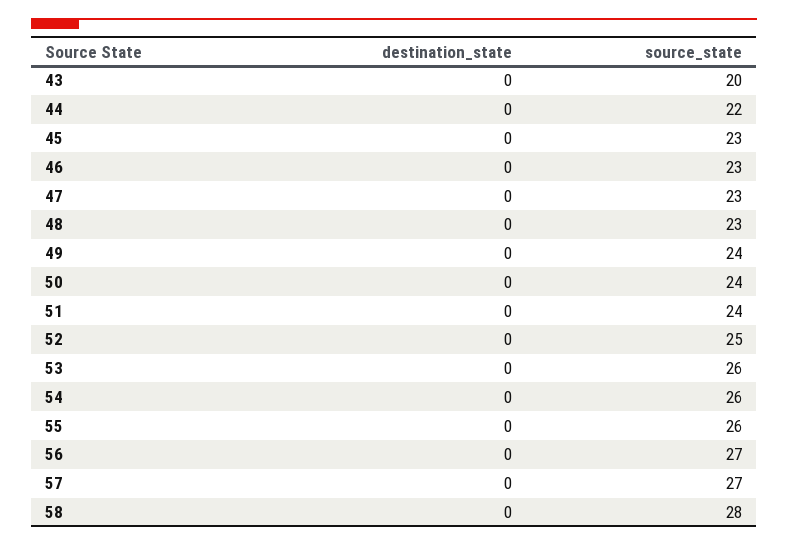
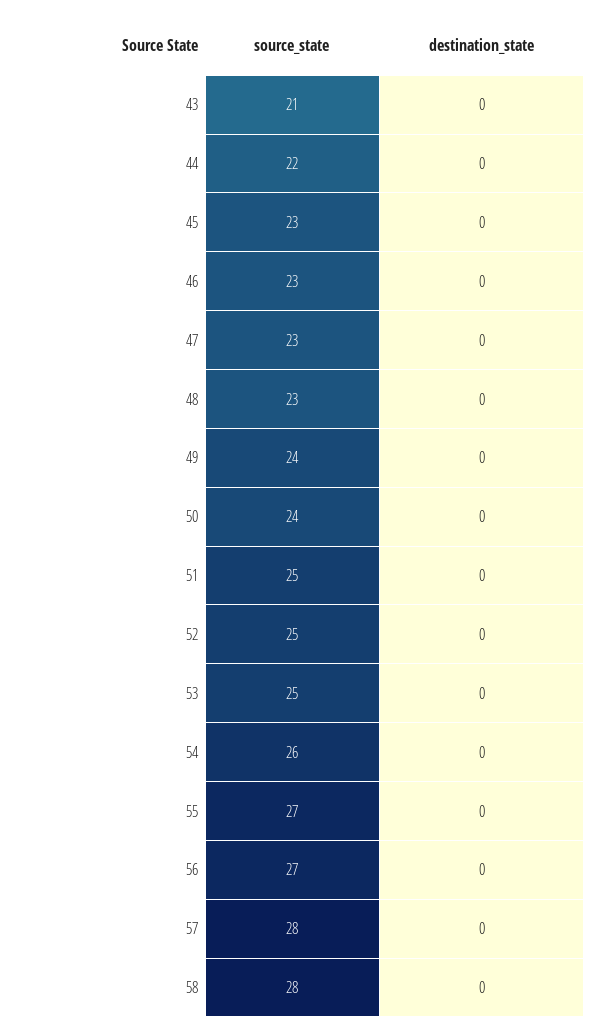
  {
    "destination_state": {
      "43": 0,
      "44": 0,
      "45": 0,
      "46": 0,
      "47": 0,
      "48": 0,
      "49": 0,
      "50": 0,
      "51": 0,
      "52": 0,
      "53": 0,
      "54": 0,
      "55": 0,
      "56": 0,
      "57": 0,
      "58": 0
    },
    "source_state": {
-     "43": 20,
+     "43": 21,
      "44": 22,
      "45": 23,
      "46": 23,
      "47": 23,
      "48": 23,
      "49": 24,
      "50": 24,
-     "51": 24,
+     "51": 25,
      "52": 25,
-     "53": 26,
+     "53": 25,
      "54": 26,
-     "55": 26,
+     "55": 27,
      "56": 27,
-     "57": 27,
+     "57": 28,
      "58": 28
    }
  }

